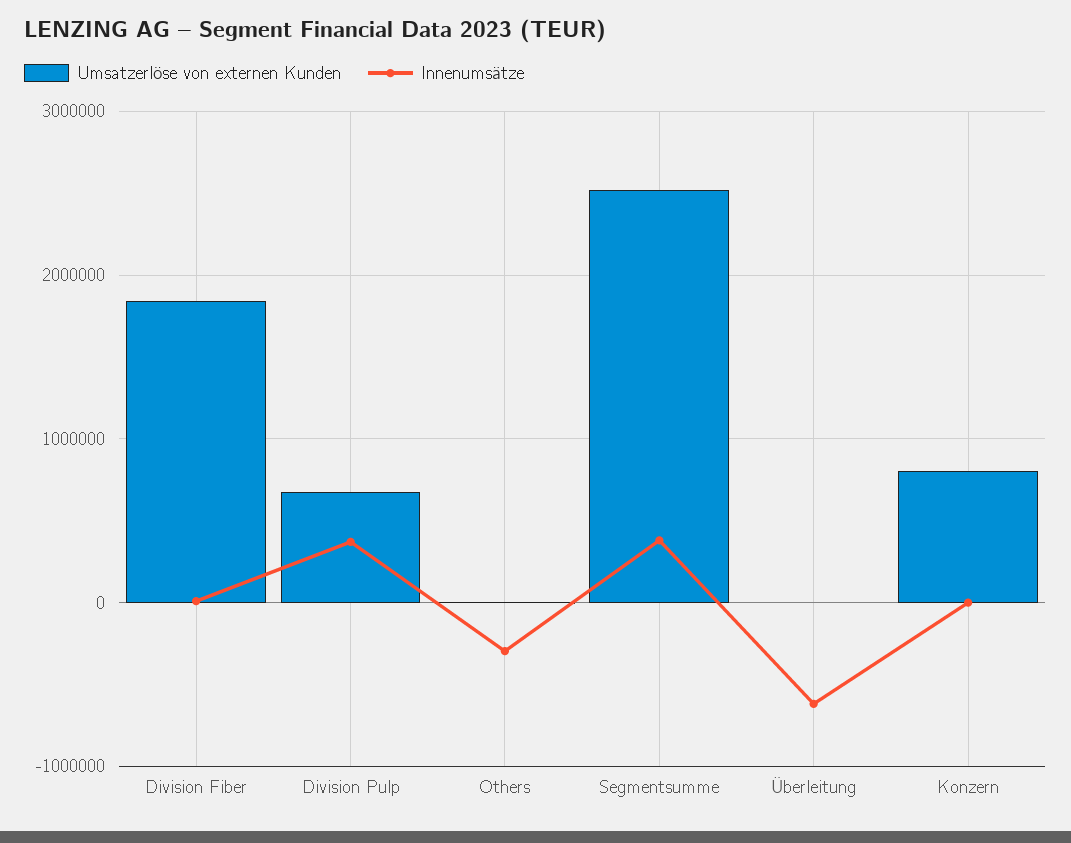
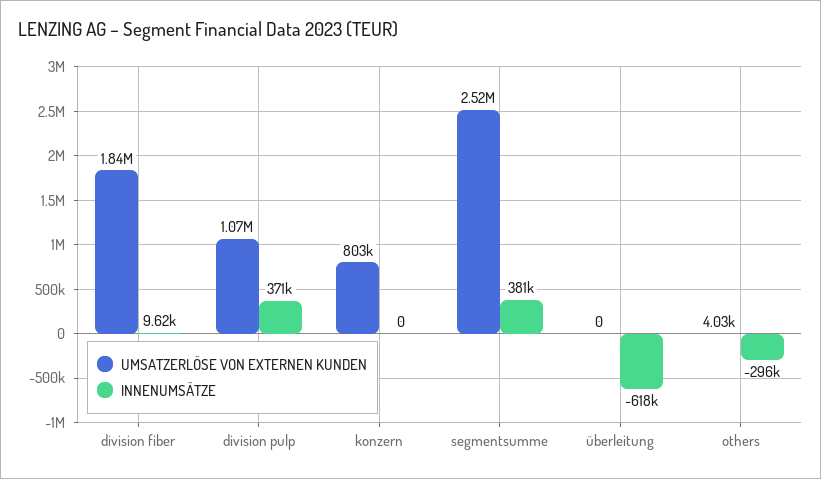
  {
    "Umsatzerlöse von externen Kunden": {
      "Division Fiber": 1840000,
-     "Division Pulp": 700000,
+     "Division Pulp": 1070000,
      "Others": 4030,
      "Segmentsumme": 2520000,
      "Überleitung": 0,
      "Konzern": 803000
    },
    "Innenumsätze": {
      "Division Fiber": 9620,
      "Division Pulp": 371000,
      "Others": -296000,
      "Segmentsumme": 381000,
      "Überleitung": -618000,
      "Konzern": 0
    }
  }

